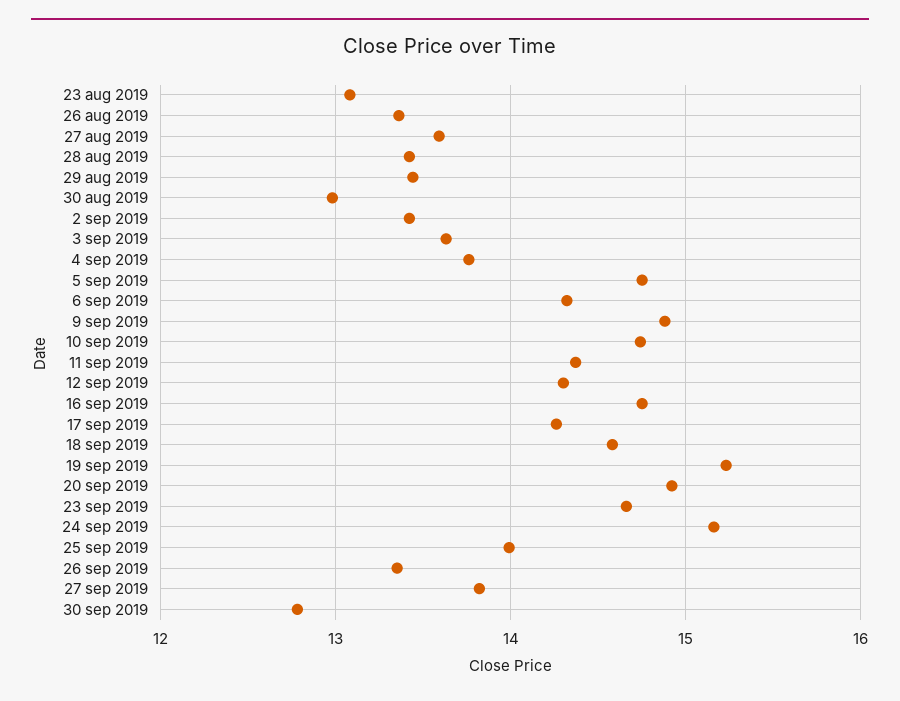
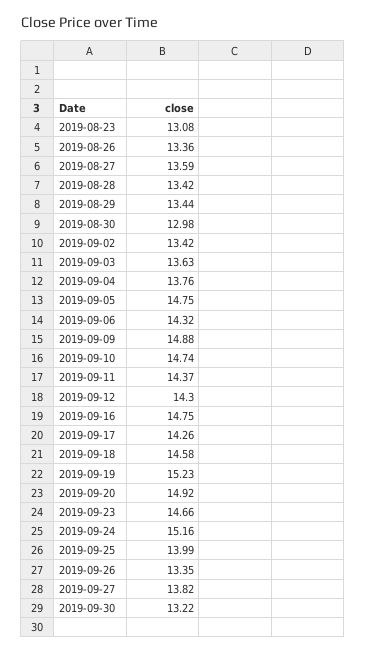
  {
    "23 aug 2019": 13.08,
    "26 aug 2019": 13.36,
    "27 aug 2019": 13.59,
    "28 aug 2019": 13.42,
    "29 aug 2019": 13.44,
    "30 aug 2019": 12.98,
    "2 sep 2019": 13.42,
    "3 sep 2019": 13.63,
    "4 sep 2019": 13.76,
    "5 sep 2019": 14.75,
    "6 sep 2019": 14.32,
    "9 sep 2019": 14.88,
    "10 sep 2019": 14.74,
    "11 sep 2019": 14.37,
    "12 sep 2019": 14.3,
    "16 sep 2019": 14.75,
    "17 sep 2019": 14.26,
    "18 sep 2019": 14.58,
    "19 sep 2019": 15.23,
    "20 sep 2019": 14.92,
    "23 sep 2019": 14.66,
    "24 sep 2019": 15.16,
    "25 sep 2019": 13.99,
    "26 sep 2019": 13.35,
    "27 sep 2019": 13.82,
-   "30 sep 2019": 12.8
+   "30 sep 2019": 13.22
  }

